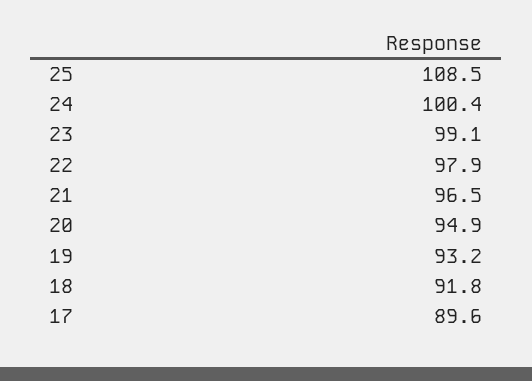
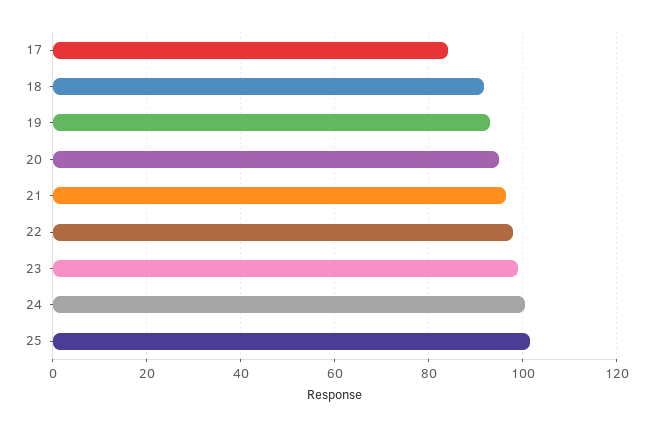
  {
-   "25": 108.5,
+   "25": 102,
    "24": 100.4,
    "23": 99.1,
    "22": 97.9,
    "21": 96.5,
    "20": 94.9,
    "19": 93.2,
    "18": 91.8,
-   "17": 89.6
+   "17": 84
  }

